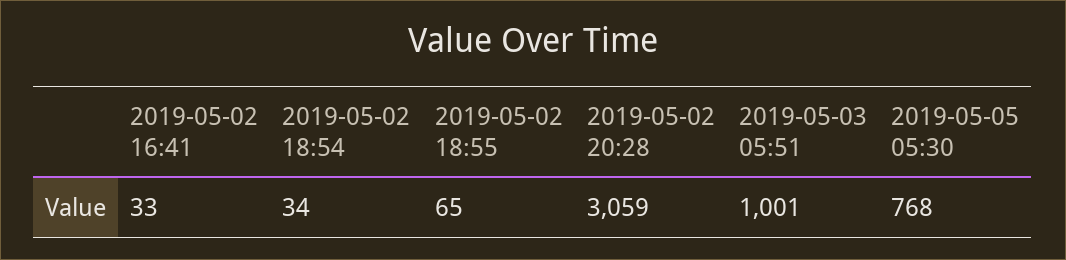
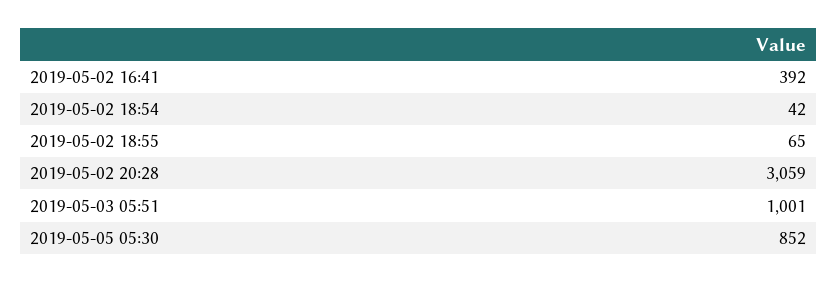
  {
-   "2019-05-02 16:41": 33,
+   "2019-05-02 16:41": 392,
-   "2019-05-02 18:54": 34,
+   "2019-05-02 18:54": 42,
    "2019-05-02 18:55": 65,
    "2019-05-02 20:28": 3059,
    "2019-05-03 05:51": 1001,
-   "2019-05-05 05:30": 768
+   "2019-05-05 05:30": 852
  }

